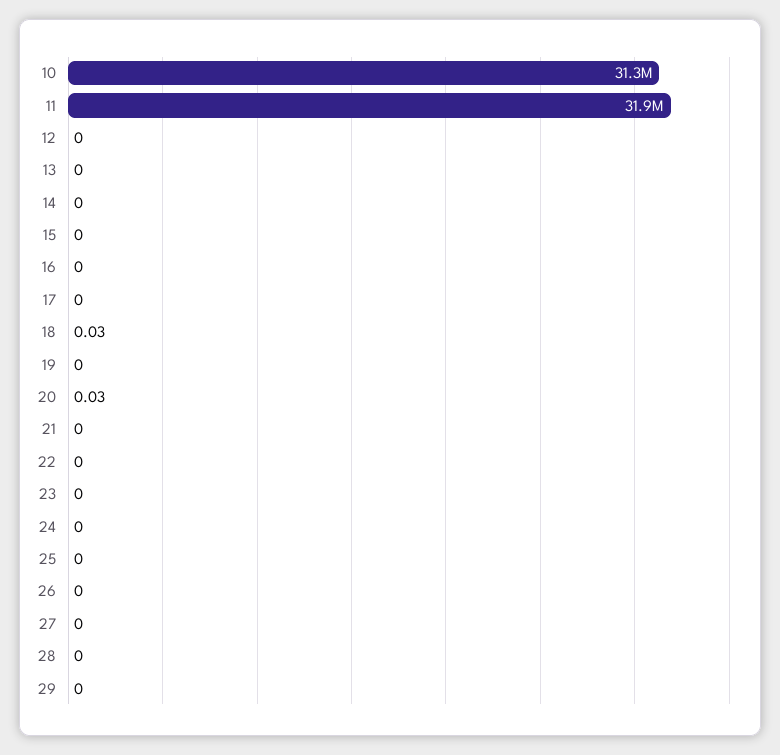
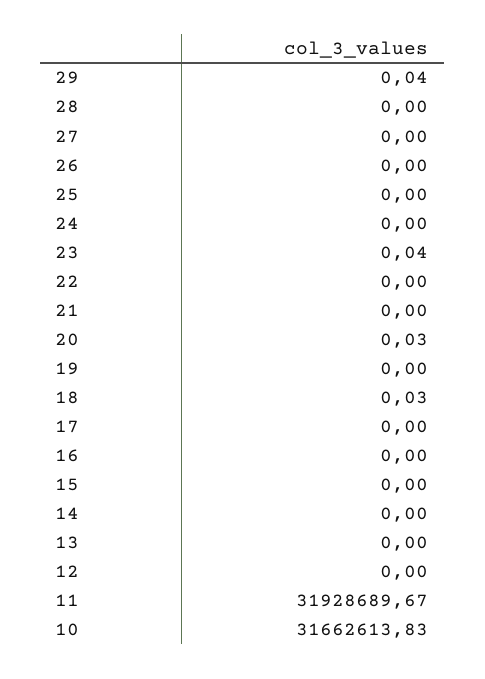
  {
-   "10": 31300000,
+   "10": 31662613.83,
    "11": 31928689.67,
    "12": 0,
    "13": 0,
    "14": 0,
    "15": 0,
    "16": 0,
    "17": 0,
    "18": 0.03,
    "19": 0,
    "20": 0.03,
    "21": 0,
    "22": 0,
-   "23": 0,
+   "23": 0.04,
    "24": 0,
    "25": 0,
    "26": 0,
    "27": 0,
    "28": 0,
-   "29": 0
+   "29": 0.04
  }

